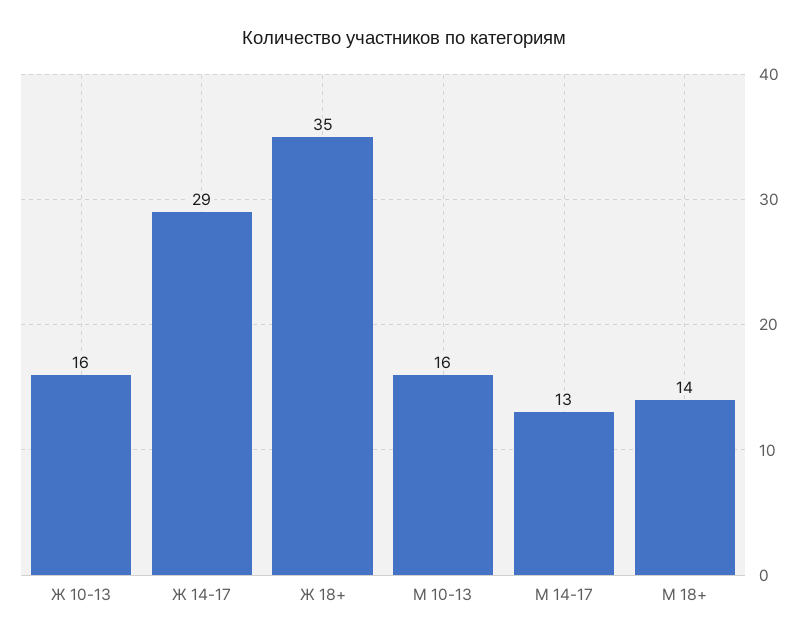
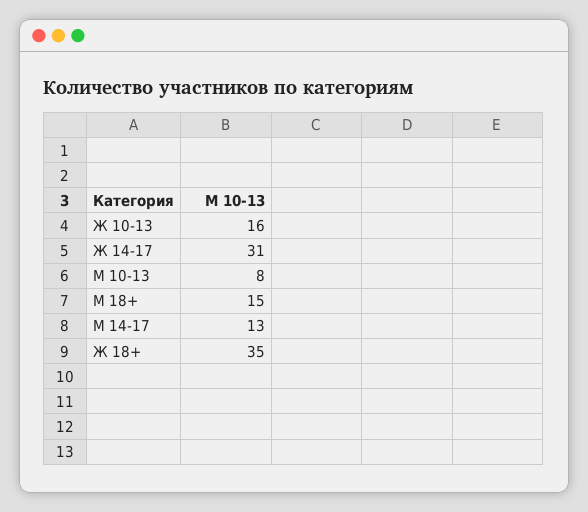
  {
    "Ж 10-13": 16,
-   "Ж 14-17": 29,
+   "Ж 14-17": 31,
    "Ж 18+": 35,
-   "М 10-13": 16,
+   "М 10-13": 8,
    "М 14-17": 13,
-   "М 18+": 14
+   "М 18+": 15
  }

